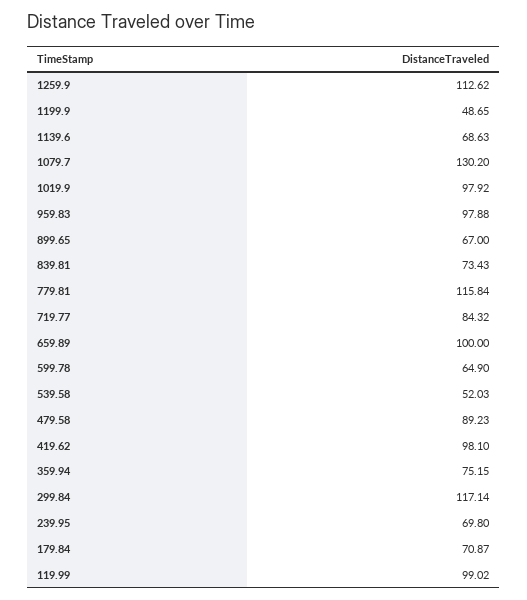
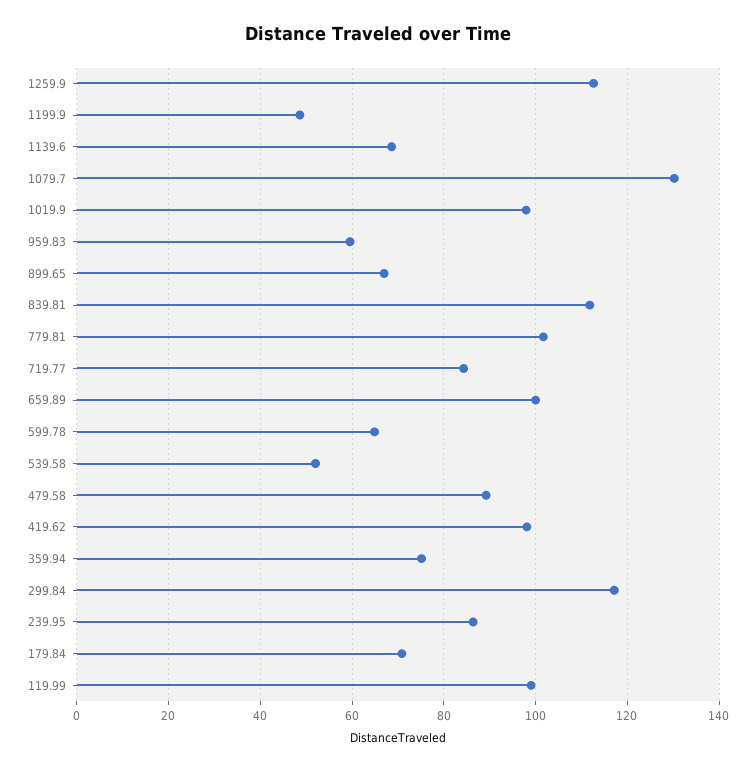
  {
    "1259.9": 112.62,
    "1199.9": 48.65,
    "1139.6": 68.63,
    "1079.7": 130.2,
    "1019.9": 97.92,
-   "959.83": 97.88,
+   "959.83": 60,
    "899.65": 67,
-   "839.81": 73.43,
+   "839.81": 112,
-   "779.81": 115.84,
+   "779.81": 102,
    "719.77": 84.32,
    "659.89": 100,
    "599.78": 64.9,
    "539.58": 52.03,
    "479.58": 89.23,
    "419.62": 98.1,
    "359.94": 75.15,
    "299.84": 117.14,
-   "239.95": 69.8,
+   "239.95": 86,
    "179.84": 70.87,
    "119.99": 99.02
  }

